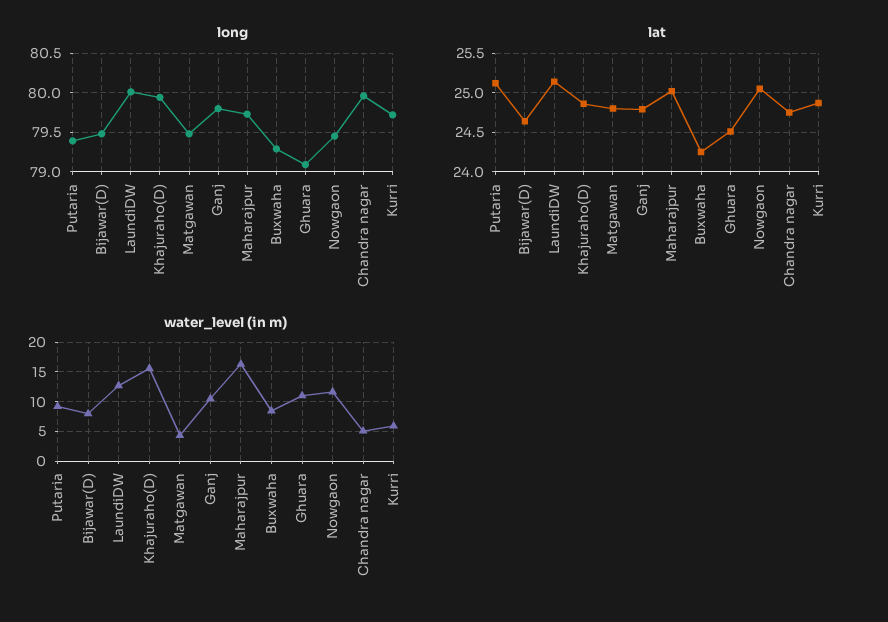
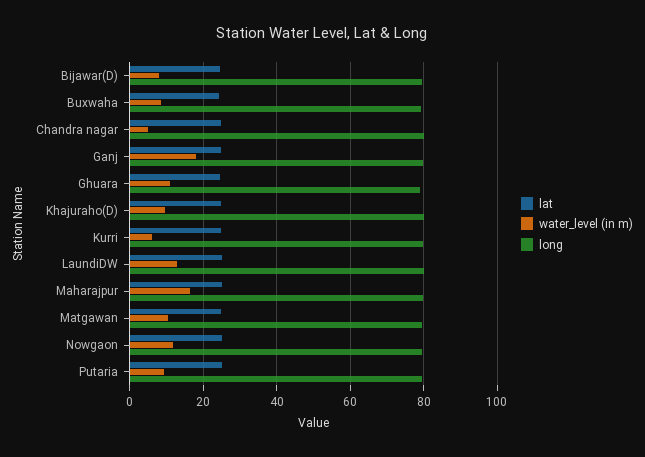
  {
    "long": {
      "Putaria": 79.4,
      "Bijawar(D)": 79.5,
      "LaundiDW": 80,
      "Khajuraho(D)": 79.9,
      "Matgawan": 79.5,
      "Ganj": 79.8,
      "Maharajpur": 79.7,
      "Buxwaha": 79.3,
      "Ghuara": 79.1,
      "Nowgaon": 79.5,
      "Chandra nagar": 80,
      "Kurri": 79.7
    },
    "lat": {
      "Putaria": 25.1,
      "Bijawar(D)": 24.6,
      "LaundiDW": 25.1,
      "Khajuraho(D)": 24.9,
      "Matgawan": 24.8,
      "Ganj": 24.8,
      "Maharajpur": 25,
      "Buxwaha": 24.3,
      "Ghuara": 24.5,
      "Nowgaon": 25.1,
      "Chandra nagar": 24.8,
      "Kurri": 24.9
    },
    "water_level (in m)": {
      "Putaria": 10,
      "Bijawar(D)": 8,
      "LaundiDW": 12,
-     "Khajuraho(D)": 15,
+     "Khajuraho(D)": 10,
-     "Matgawan": 5,
+     "Matgawan": 10,
-     "Ganj": 10,
+     "Ganj": 18,
      "Maharajpur": 16,
      "Buxwaha": 8,
      "Ghuara": 12,
      "Nowgaon": 12,
      "Chandra nagar": 6,
      "Kurri": 6
    }
  }

